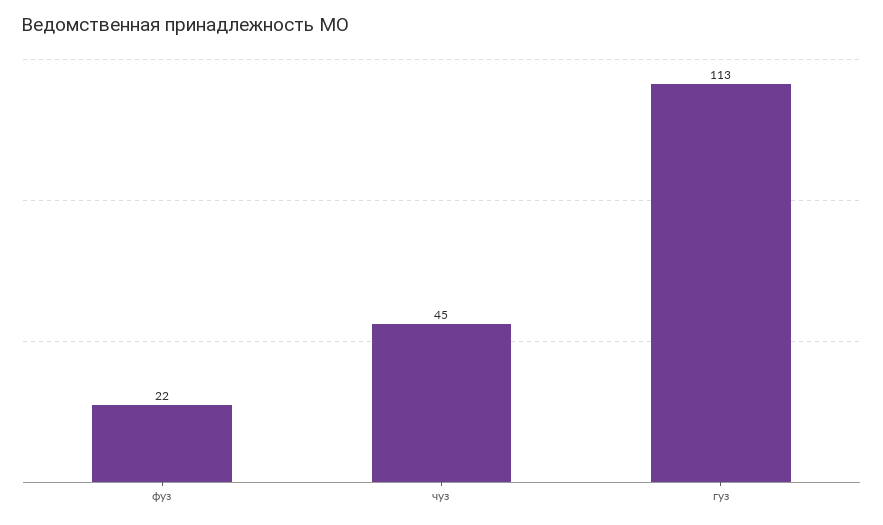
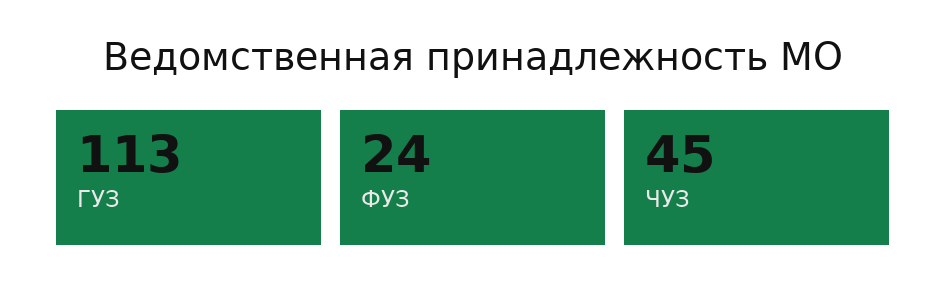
  {
-   "фуз": 22,
+   "фуз": 24,
    "чуз": 45,
    "гуз": 113
  }

